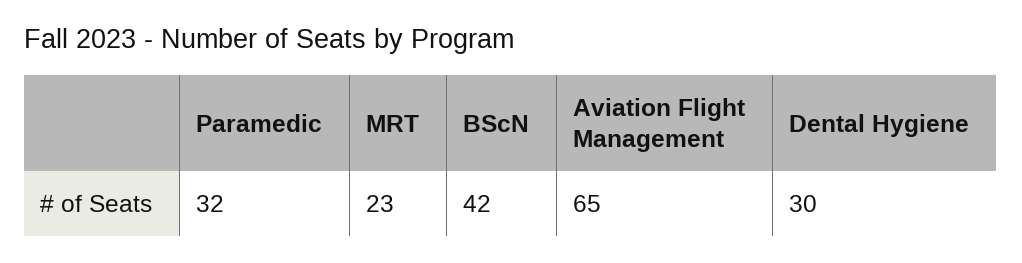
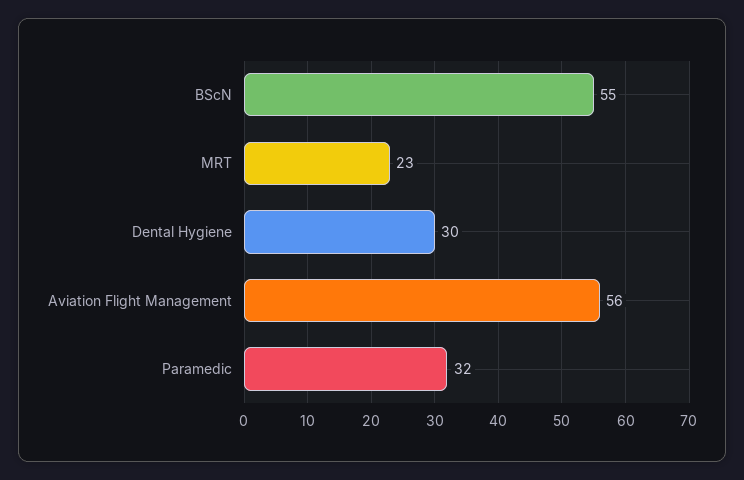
  {
    "Paramedic": 32,
    "MRT": 23,
-   "BScN": 42,
+   "BScN": 55,
-   "Aviation Flight Management": 65,
+   "Aviation Flight Management": 56,
    "Dental Hygiene": 30
  }

